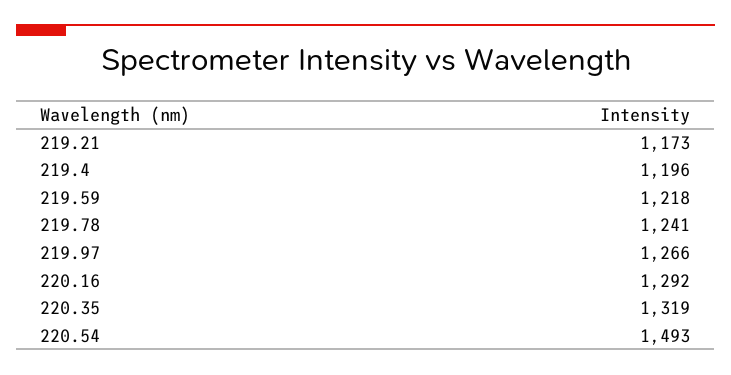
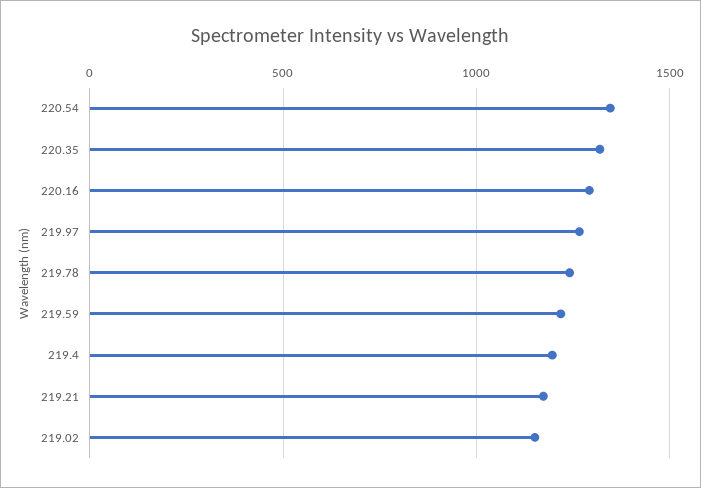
  {
    "219.21": 1173,
    "219.4": 1196,
    "219.59": 1218,
    "219.78": 1241,
    "219.97": 1266,
    "220.16": 1292,
    "220.35": 1319,
-   "220.54": 1493
+   "220.54": 1350,
+   "219.02": 1150
  }

